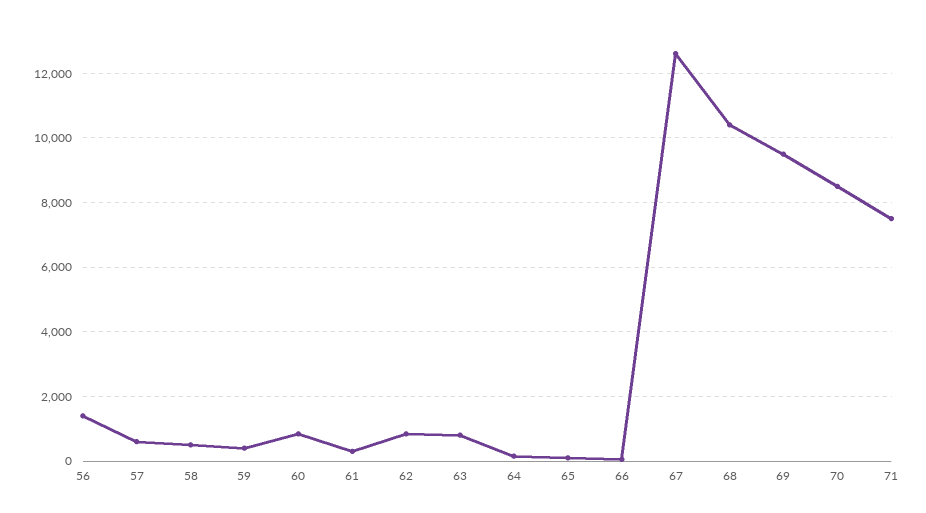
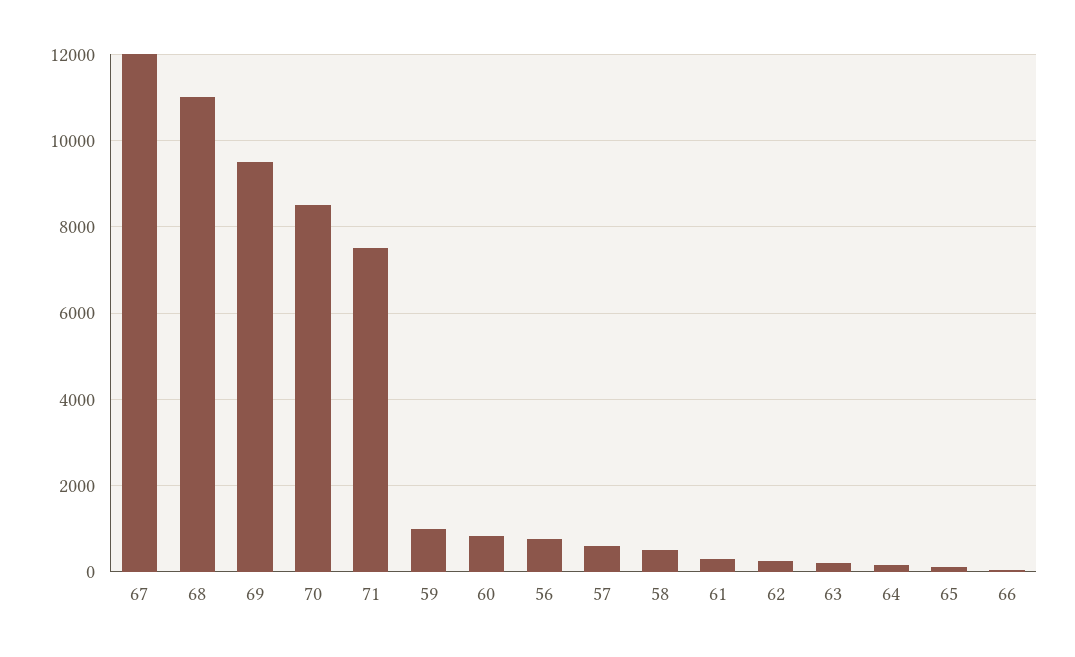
  {
-   "56": 1400,
+   "56": 800,
    "57": 600,
    "58": 600,
-   "59": 400,
+   "59": 1000,
    "60": 800,
    "61": 400,
-   "62": 800,
+   "62": 200,
-   "63": 800,
+   "63": 200,
    "64": 200,
    "65": 200,
    "66": 0,
-   "67": 12600,
+   "67": 12000,
-   "68": 10400,
+   "68": 11000,
    "69": 9600,
    "70": 8600,
    "71": 7600
  }

